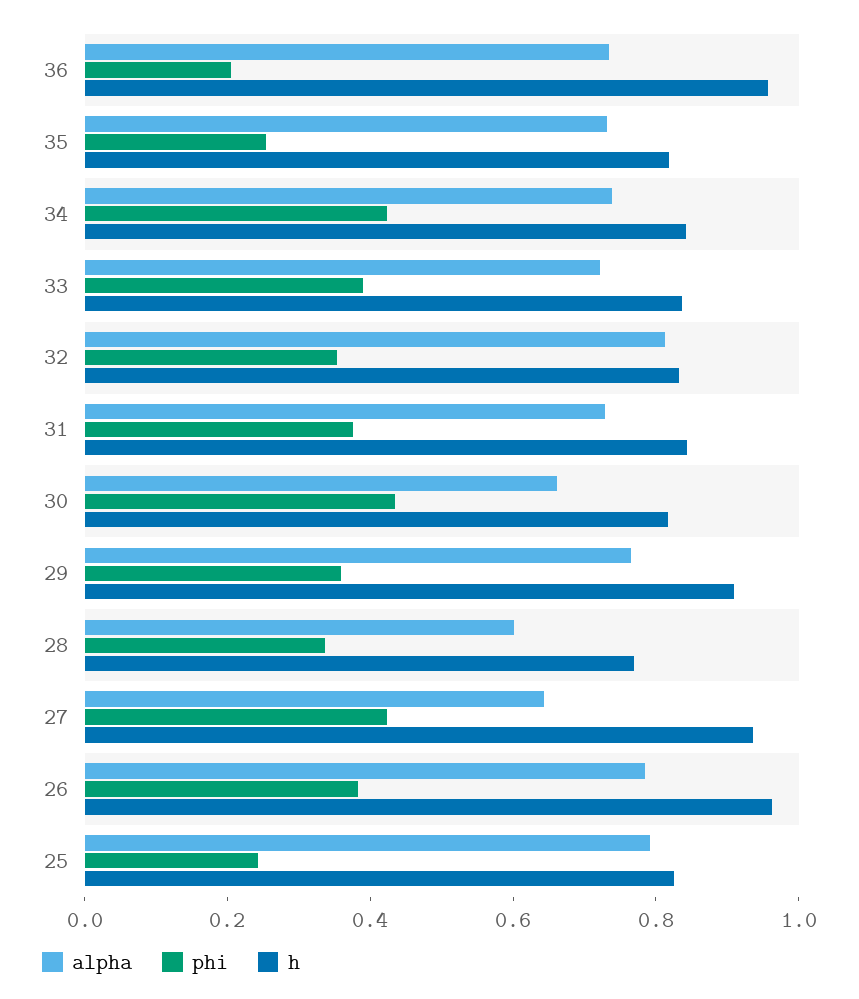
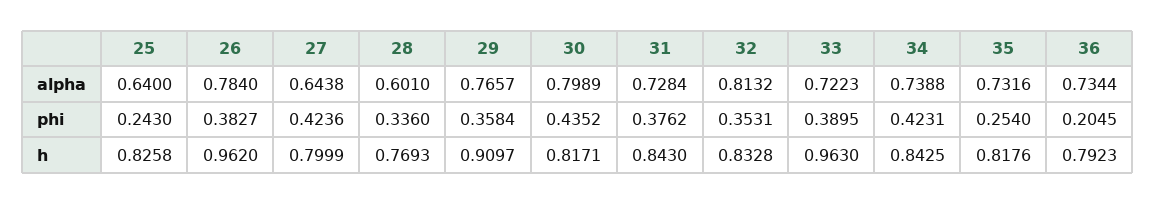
  {
    "alpha": {
      "36": 0.7344,
      "35": 0.7316,
      "34": 0.7388,
      "33": 0.7223,
      "32": 0.8132,
      "31": 0.7284,
-     "30": 0.65,
+     "30": 0.7989,
      "29": 0.7657,
      "28": 0.601,
      "27": 0.6438,
      "26": 0.784,
-     "25": 0.8
+     "25": 0.64
    },
    "phi": {
      "36": 0.2045,
      "35": 0.254,
      "34": 0.4231,
      "33": 0.3895,
      "32": 0.3531,
      "31": 0.3762,
      "30": 0.4352,
      "29": 0.3584,
      "28": 0.336,
      "27": 0.4236,
      "26": 0.3827,
      "25": 0.243
    },
    "h": {
-     "36": 0.95,
+     "36": 0.7923,
      "35": 0.8176,
      "34": 0.8425,
-     "33": 0.85,
+     "33": 0.963,
      "32": 0.8328,
      "31": 0.843,
      "30": 0.8171,
      "29": 0.9097,
      "28": 0.7693,
-     "27": 0.95,
+     "27": 0.7999,
      "26": 0.962,
      "25": 0.8258
    }
  }

